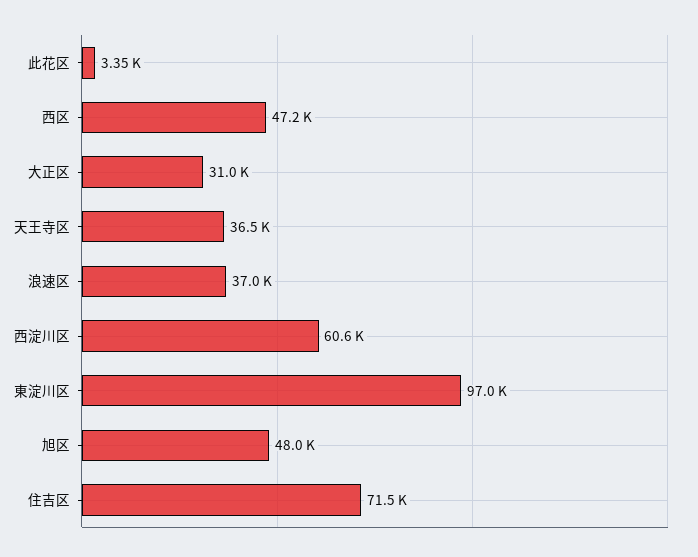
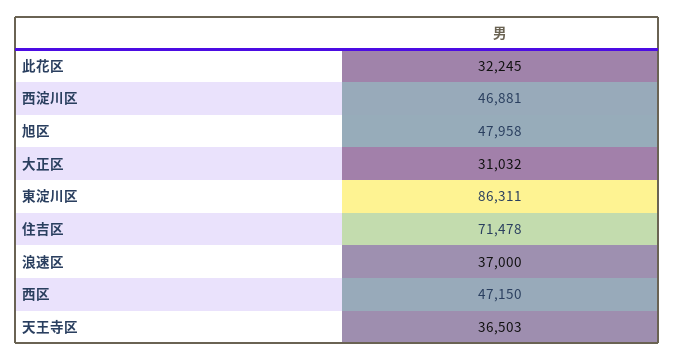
  {
-   "此花区": 3350,
+   "此花区": 32245,
    "西区": 47150,
    "大正区": 31032,
    "天王寺区": 36503,
    "浪速区": 37000,
-   "西淀川区": 60600,
+   "西淀川区": 46881,
-   "東淀川区": 97000,
+   "東淀川区": 86311,
    "旭区": 47958,
    "住吉区": 71478
  }

